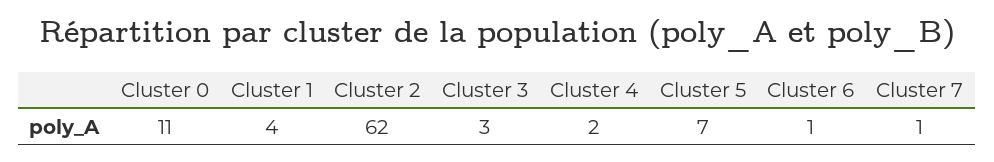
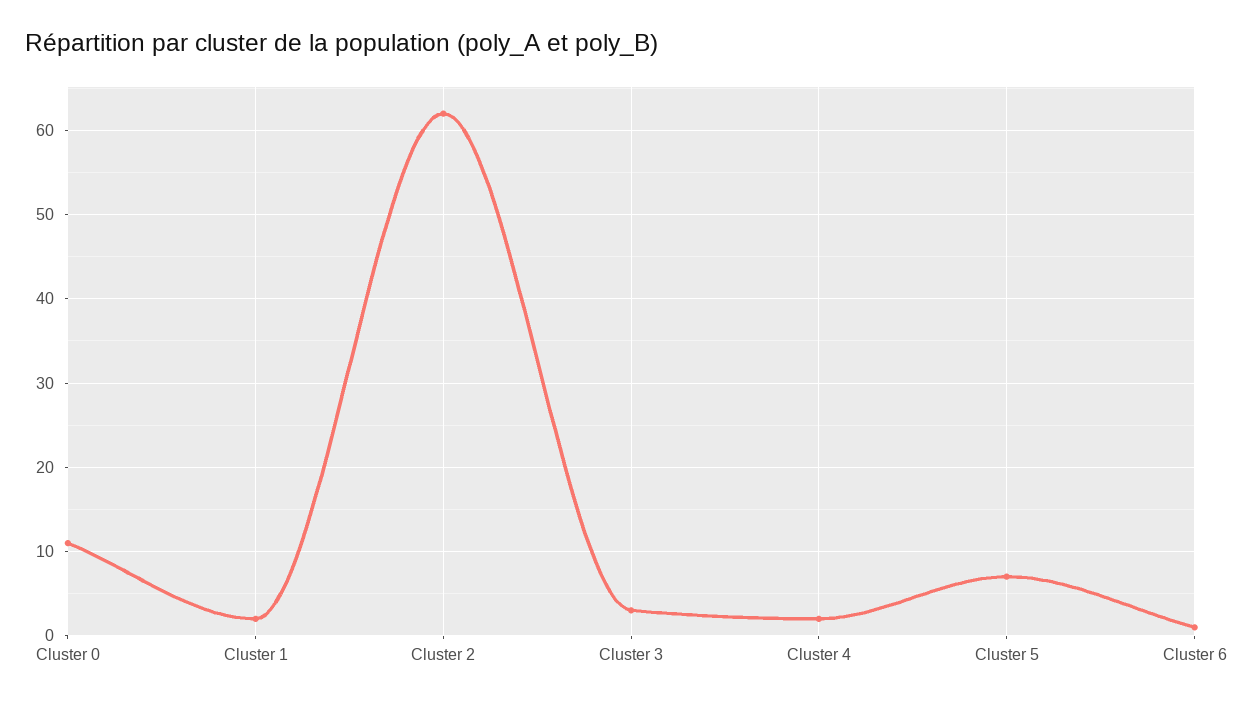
  {
    "Cluster 0": 11,
-   "Cluster 1": 4,
+   "Cluster 1": 2,
    "Cluster 2": 62,
    "Cluster 3": 3,
    "Cluster 4": 2,
    "Cluster 5": 7,
-   "Cluster 6": 1,
+   "Cluster 6": 1
-   "Cluster 7": 1
  }

